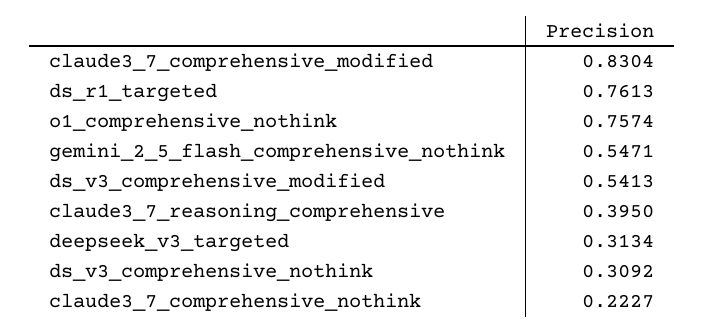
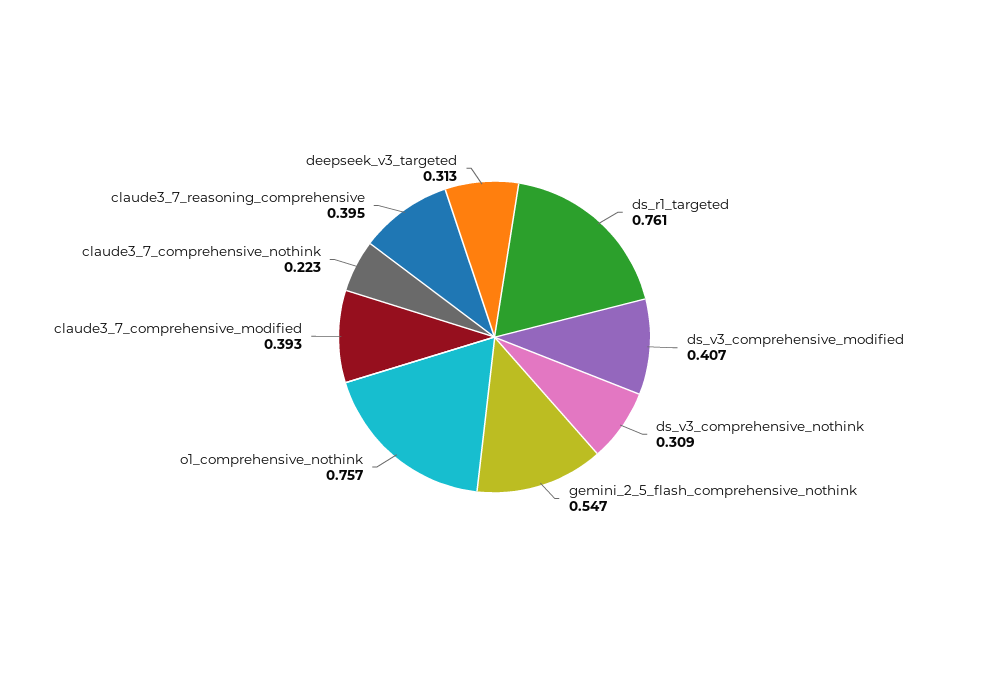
  {
-   "claude3_7_comprehensive_modified": 0.8304,
+   "claude3_7_comprehensive_modified": 0.393,
    "ds_r1_targeted": 0.7613,
    "o1_comprehensive_nothink": 0.7574,
    "gemini_2_5_flash_comprehensive_nothink": 0.5471,
-   "ds_v3_comprehensive_modified": 0.5413,
+   "ds_v3_comprehensive_modified": 0.407,
    "claude3_7_reasoning_comprehensive": 0.395,
    "deepseek_v3_targeted": 0.3134,
    "ds_v3_comprehensive_nothink": 0.3092,
    "claude3_7_comprehensive_nothink": 0.2227
  }

